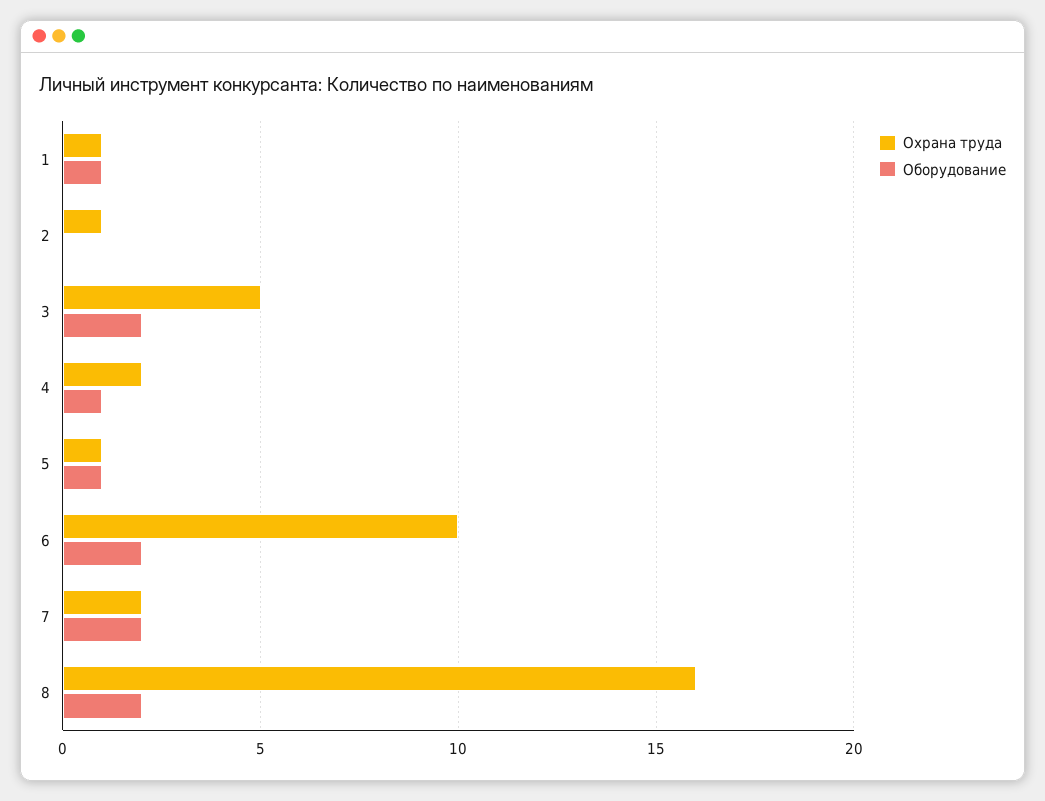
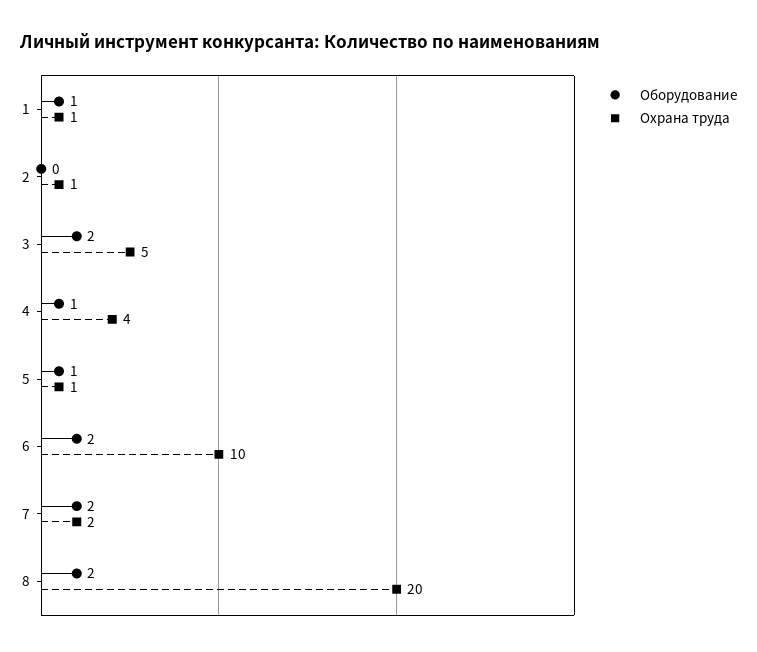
  {
    "Охрана труда": {
      "1": 1,
      "2": 1,
      "3": 5,
-     "4": 2,
+     "4": 4,
      "5": 1,
      "6": 10,
      "7": 2,
-     "8": 16
+     "8": 20
    },
    "Оборудование": {
      "1": 1,
      "2": 0,
      "3": 2,
      "4": 1,
      "5": 1,
      "6": 2,
      "7": 2,
      "8": 2
    }
  }

